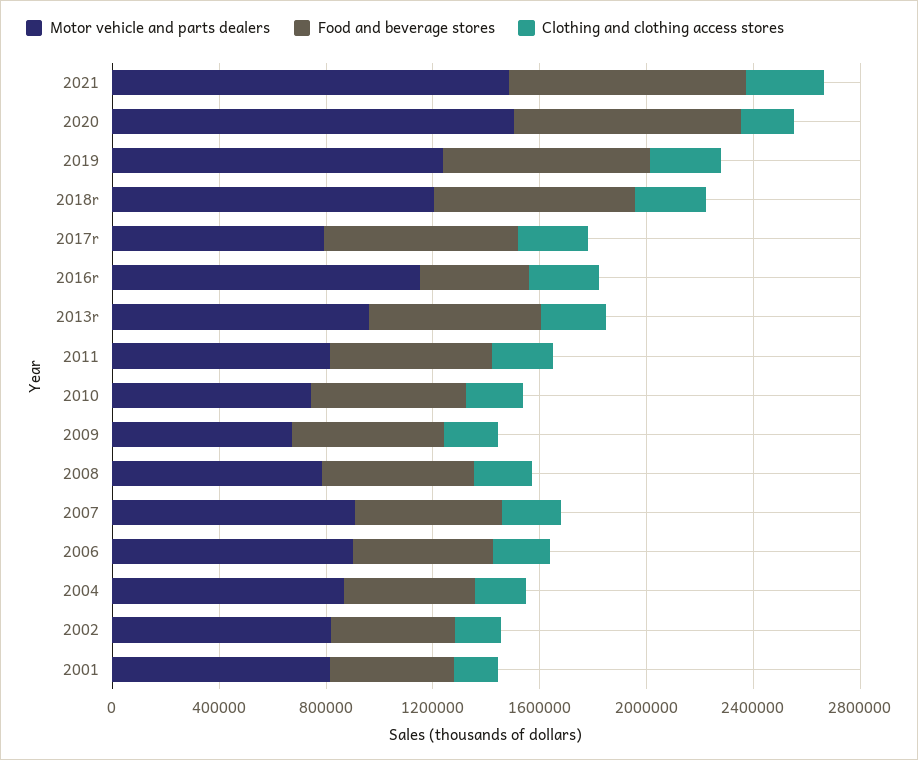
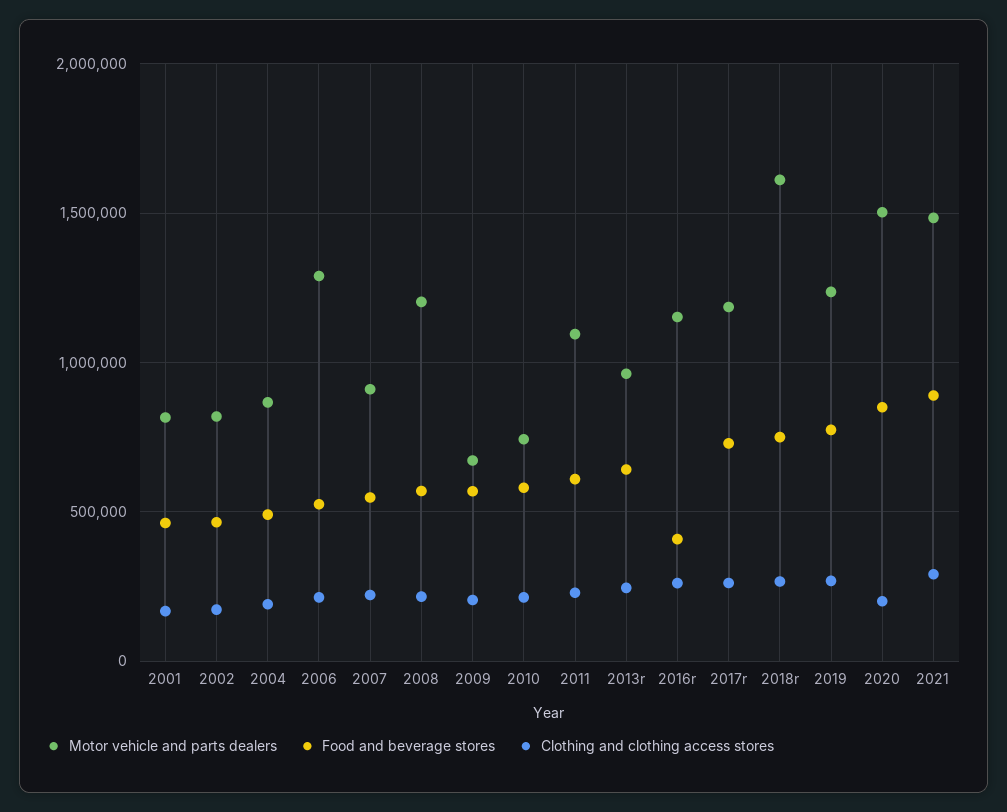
  {
    "Motor vehicle and parts dealers": {
      "2021": 1500000,
      "2020": 1500000,
      "2019": 1250000,
-     "2018r": 1200000,
+     "2018r": 1600000,
-     "2017r": 800000,
+     "2017r": 1200000,
      "2016r": 1150000,
      "2013r": 950000,
-     "2011": 800000,
+     "2011": 1100000,
      "2010": 750000,
      "2009": 650000,
-     "2008": 800000,
+     "2008": 1200000,
      "2007": 900000,
-     "2006": 900000,
+     "2006": 1300000,
      "2004": 850000,
      "2002": 800000,
      "2001": 800000
    },
    "Food and beverage stores": {
      "2021": 900000,
      "2020": 850000,
      "2019": 750000,
      "2018r": 750000,
      "2017r": 750000,
      "2016r": 400000,
      "2013r": 650000,
      "2011": 600000,
      "2010": 600000,
      "2009": 550000,
      "2008": 550000,
      "2007": 550000,
      "2006": 550000,
      "2004": 500000,
      "2002": 450000,
      "2001": 450000
    },
    "Clothing and clothing access stores": {
      "2021": 300000,
      "2020": 200000,
      "2019": 250000,
      "2018r": 250000,
      "2017r": 250000,
      "2016r": 250000,
      "2013r": 250000,
      "2011": 250000,
      "2010": 200000,
      "2009": 200000,
      "2008": 200000,
      "2007": 200000,
      "2006": 200000,
      "2004": 200000,
      "2002": 150000,
      "2001": 150000
    }
  }

